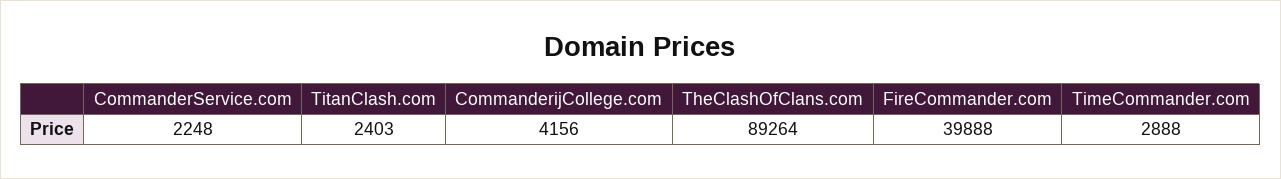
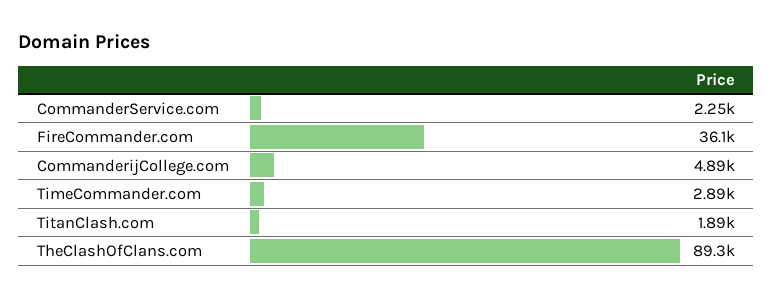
  {
    "CommanderService.com": 2248,
-   "TitanClash.com": 2403,
+   "TitanClash.com": 1890,
-   "CommanderijCollege.com": 4156,
+   "CommanderijCollege.com": 4890,
    "TheClashOfClans.com": 89264,
-   "FireCommander.com": 39888,
+   "FireCommander.com": 36100,
    "TimeCommander.com": 2888
  }

